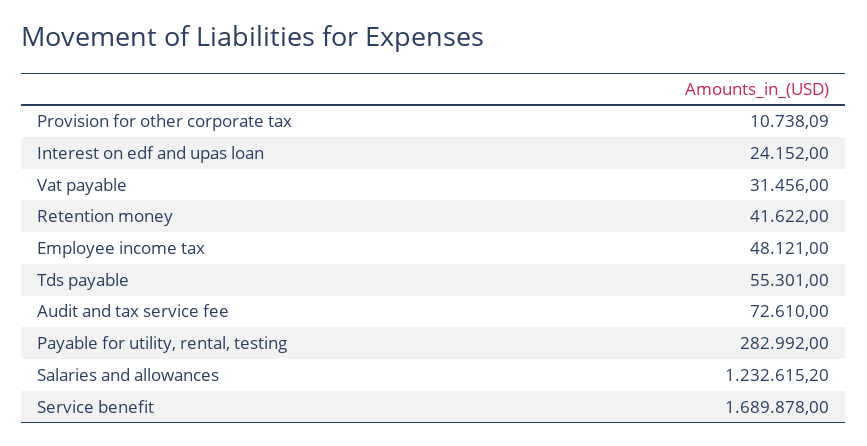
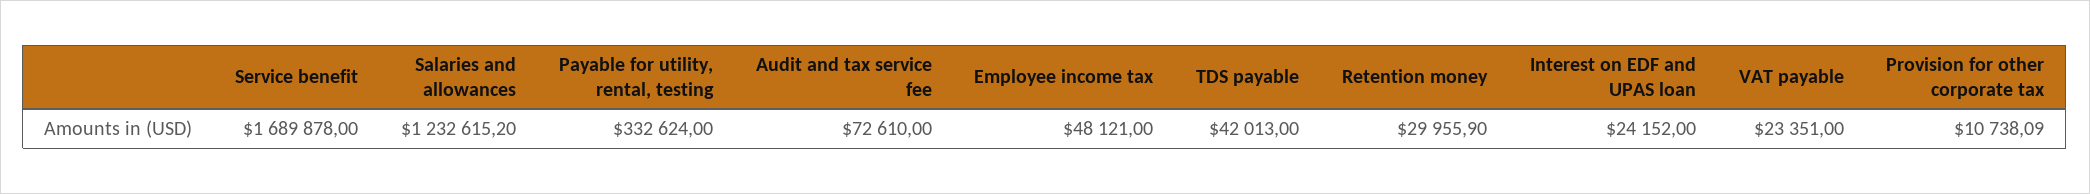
  {
    "Provision for other corporate tax": 10738.09,
    "Interest on edf and upas loan": 24152,
-   "Vat payable": 31456,
+   "Vat payable": 23351,
-   "Retention money": 41622,
+   "Retention money": 29955.9,
    "Employee income tax": 48121,
-   "Tds payable": 55301,
+   "Tds payable": 42013,
    "Audit and tax service fee": 72610,
-   "Payable for utility, rental, testing": 282992,
+   "Payable for utility, rental, testing": 332624,
    "Salaries and allowances": 1232615.2,
    "Service benefit": 1689878
  }

